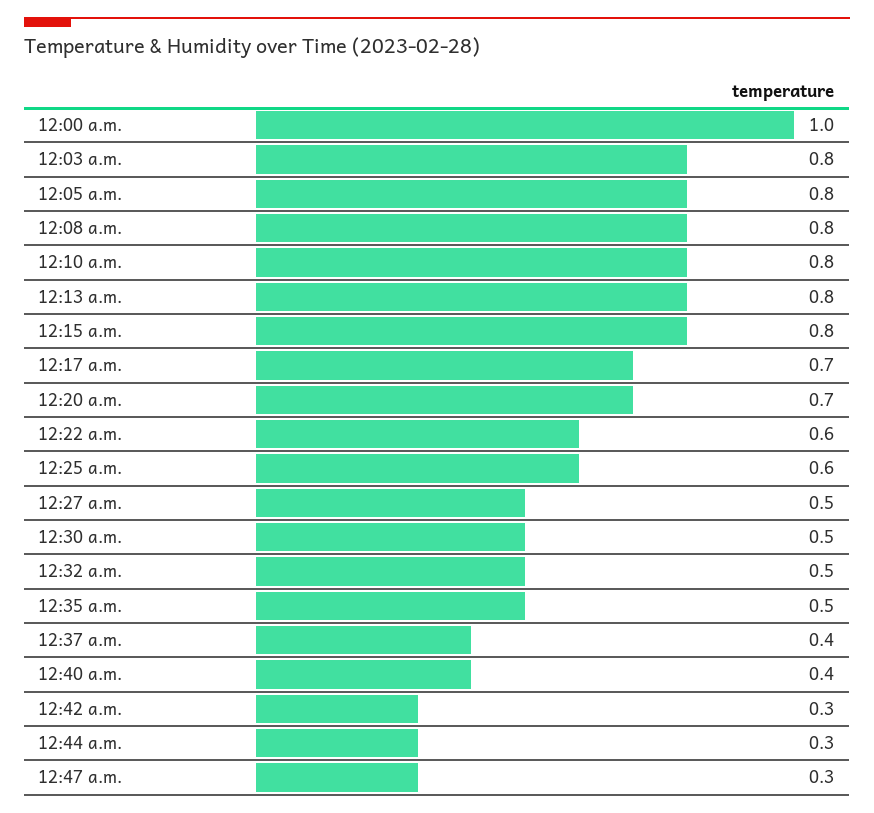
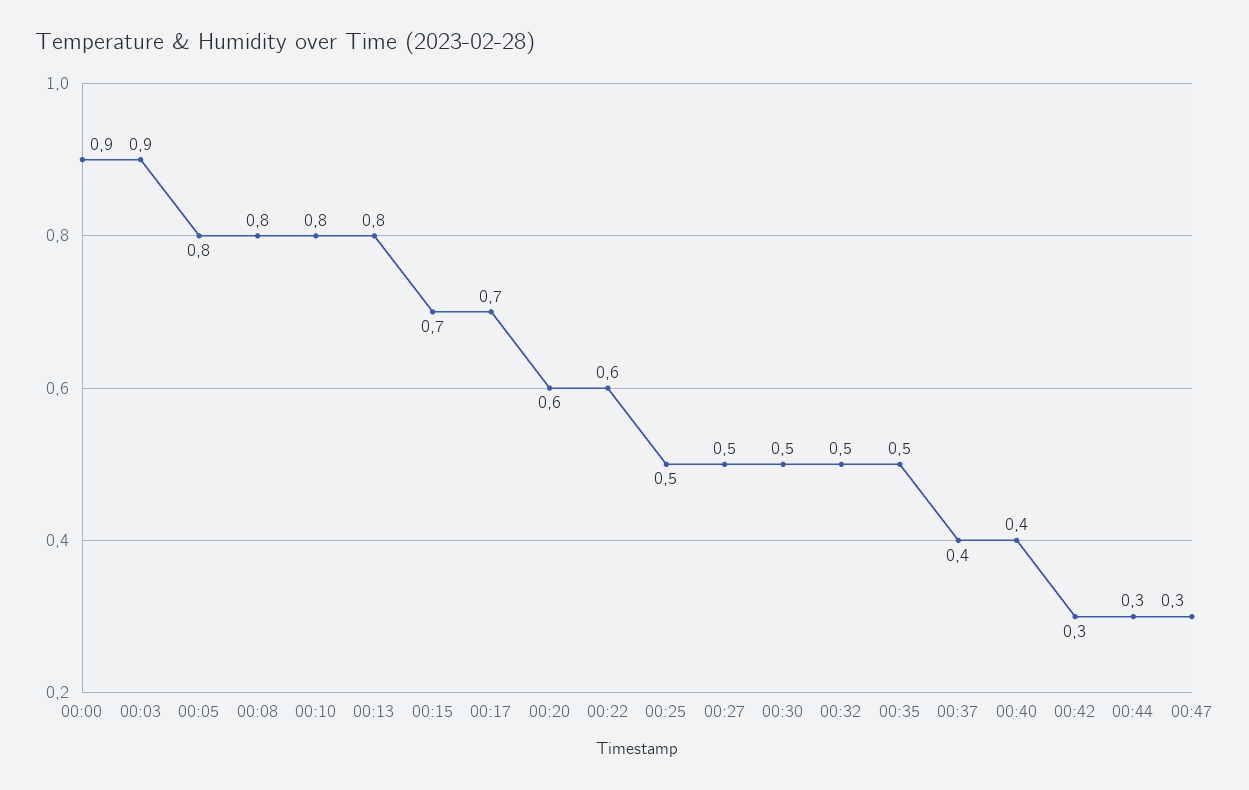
  {
-   "12:00 a.m.": 1,
+   "12:00 a.m.": 0.9,
-   "12:03 a.m.": 0.8,
+   "12:03 a.m.": 0.9,
    "12:05 a.m.": 0.8,
    "12:08 a.m.": 0.8,
    "12:10 a.m.": 0.8,
    "12:13 a.m.": 0.8,
-   "12:15 a.m.": 0.8,
+   "12:15 a.m.": 0.7,
    "12:17 a.m.": 0.7,
-   "12:20 a.m.": 0.7,
+   "12:20 a.m.": 0.6,
    "12:22 a.m.": 0.6,
-   "12:25 a.m.": 0.6,
+   "12:25 a.m.": 0.5,
    "12:27 a.m.": 0.5,
    "12:30 a.m.": 0.5,
    "12:32 a.m.": 0.5,
    "12:35 a.m.": 0.5,
    "12:37 a.m.": 0.4,
    "12:40 a.m.": 0.4,
    "12:42 a.m.": 0.3,
    "12:44 a.m.": 0.3,
    "12:47 a.m.": 0.3
  }

